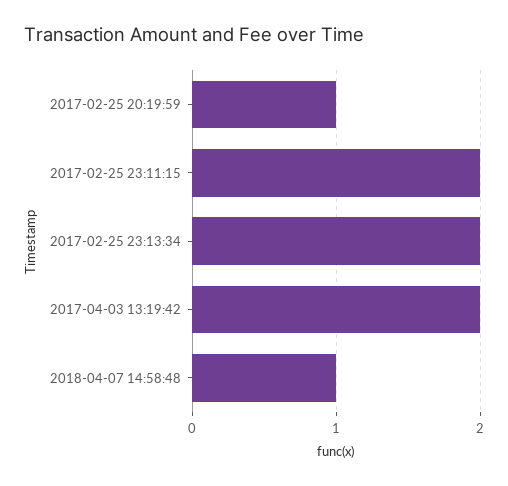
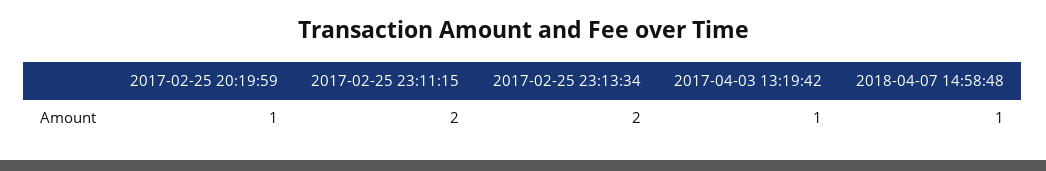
  {
    "2017-02-25 20:19:59": 1,
    "2017-02-25 23:11:15": 2,
    "2017-02-25 23:13:34": 2,
-   "2017-04-03 13:19:42": 2,
+   "2017-04-03 13:19:42": 1,
    "2018-04-07 14:58:48": 1
  }

